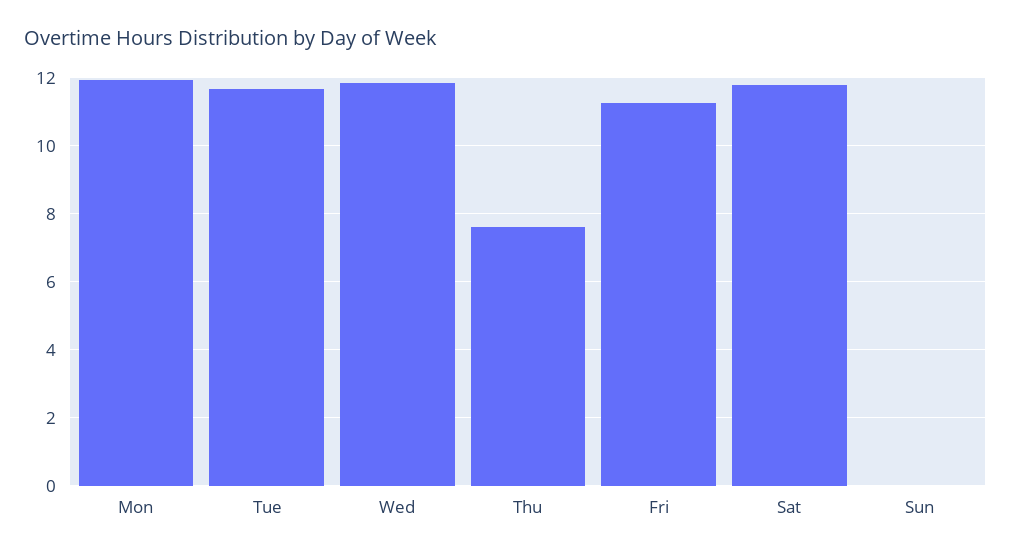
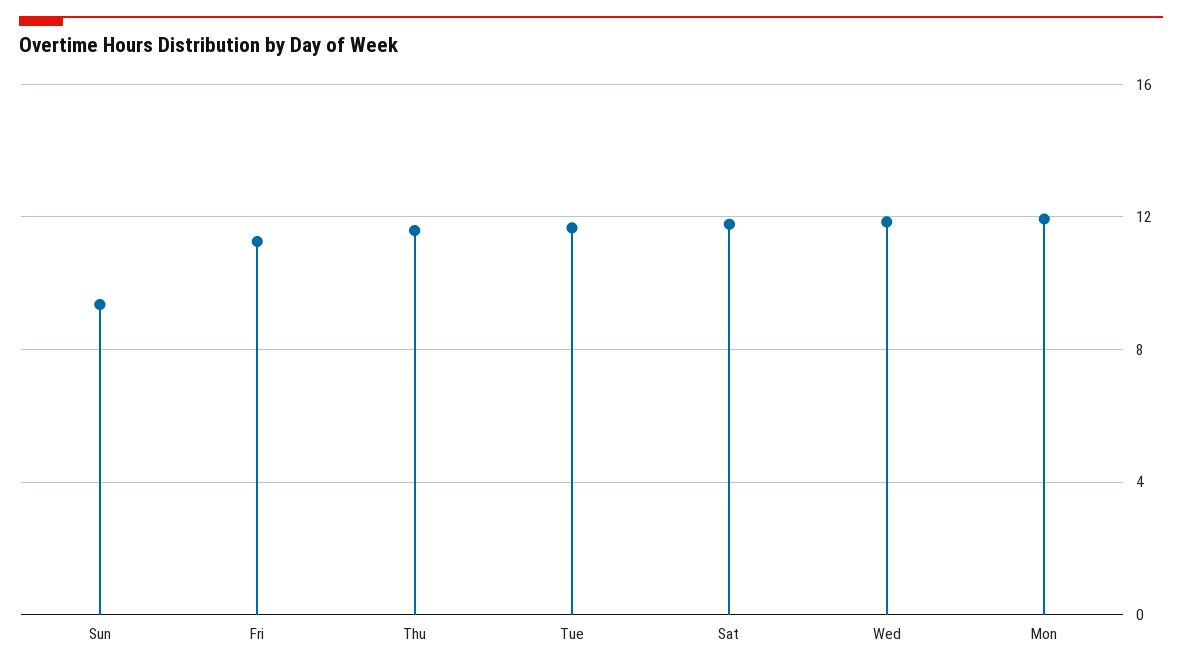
  {
    "Mon": 12,
    "Tue": 11.6,
    "Wed": 11.8,
-   "Thu": 7.6,
+   "Thu": 11.5,
    "Fri": 11.2,
    "Sat": 11.8,
-   "Sun": 0
+   "Sun": 9.5
  }

